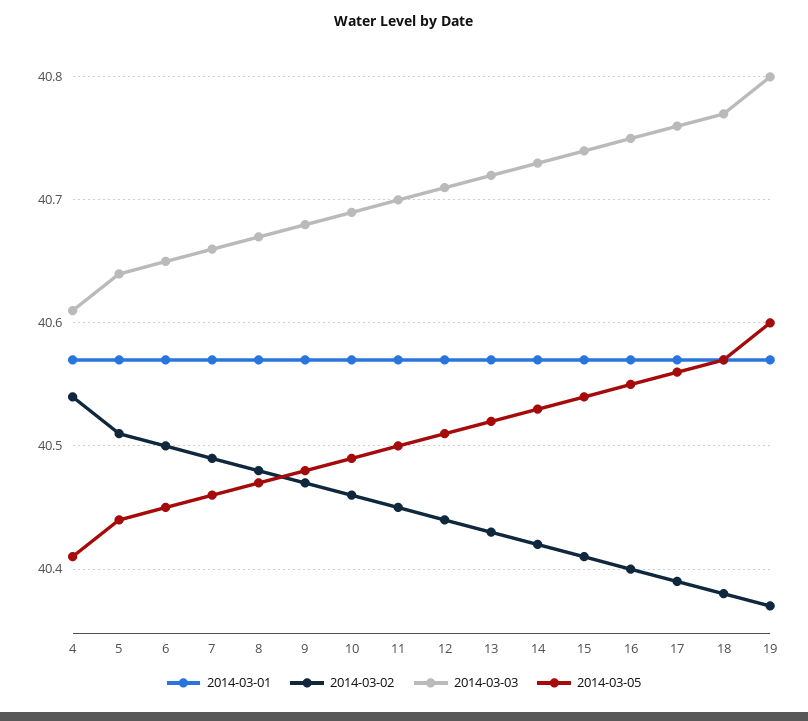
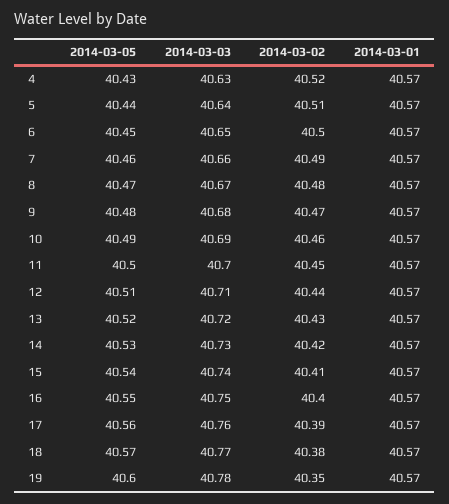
  {
    "2014-03-01": {
      "4": 40.57,
      "5": 40.57,
      "6": 40.57,
      "7": 40.57,
      "8": 40.57,
      "9": 40.57,
      "10": 40.57,
      "11": 40.57,
      "12": 40.57,
      "13": 40.57,
      "14": 40.57,
      "15": 40.57,
      "16": 40.57,
      "17": 40.57,
      "18": 40.57,
      "19": 40.57
    },
    "2014-03-02": {
-     "4": 40.54,
+     "4": 40.52,
      "5": 40.51,
      "6": 40.5,
      "7": 40.49,
      "8": 40.48,
      "9": 40.47,
      "10": 40.46,
      "11": 40.45,
      "12": 40.44,
      "13": 40.43,
      "14": 40.42,
      "15": 40.41,
      "16": 40.4,
      "17": 40.39,
      "18": 40.38,
-     "19": 40.37
+     "19": 40.35
    },
    "2014-03-03": {
-     "4": 40.61,
+     "4": 40.63,
      "5": 40.64,
      "6": 40.65,
      "7": 40.66,
      "8": 40.67,
      "9": 40.68,
      "10": 40.69,
      "11": 40.7,
      "12": 40.71,
      "13": 40.72,
      "14": 40.73,
      "15": 40.74,
      "16": 40.75,
      "17": 40.76,
      "18": 40.77,
-     "19": 40.8
+     "19": 40.78
    },
    "2014-03-05": {
-     "4": 40.41,
+     "4": 40.43,
      "5": 40.44,
      "6": 40.45,
      "7": 40.46,
      "8": 40.47,
      "9": 40.48,
      "10": 40.49,
      "11": 40.5,
      "12": 40.51,
      "13": 40.52,
      "14": 40.53,
      "15": 40.54,
      "16": 40.55,
      "17": 40.56,
      "18": 40.57,
      "19": 40.6
    }
  }

